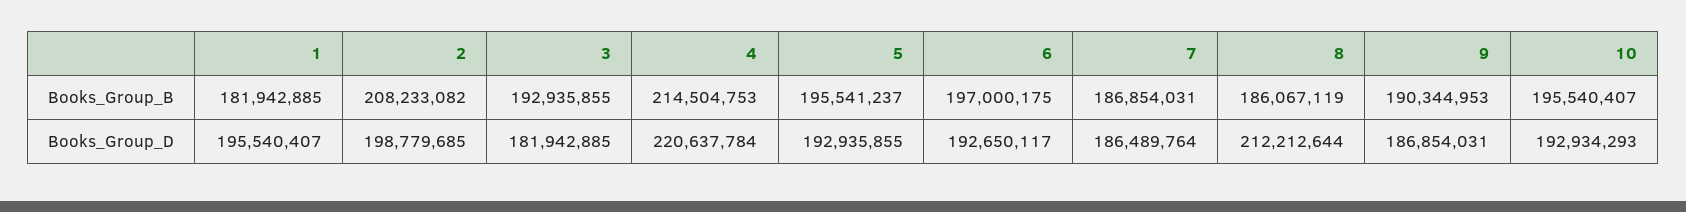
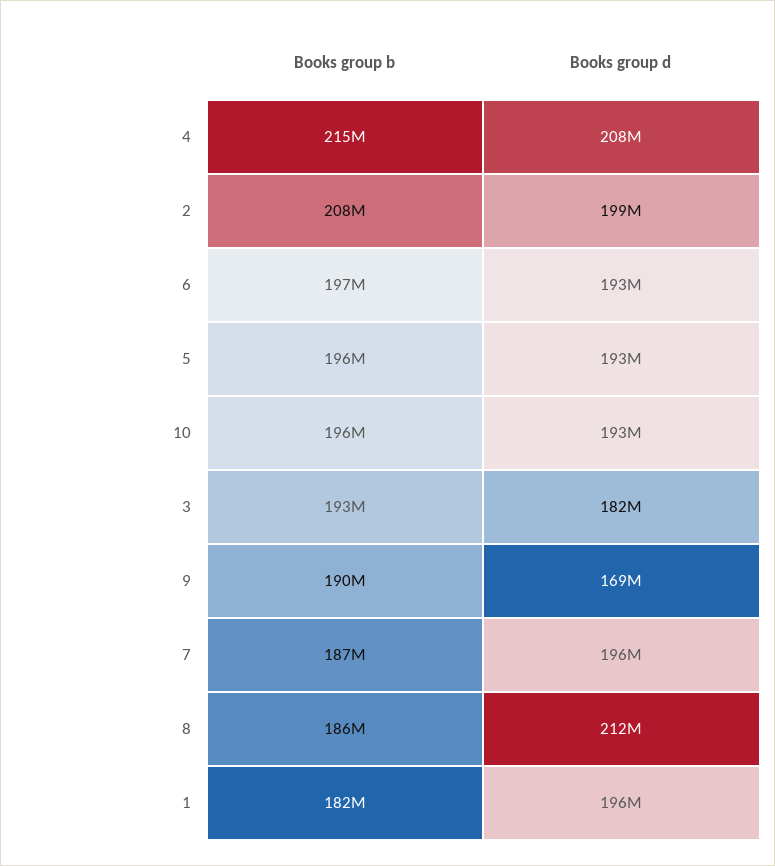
  {
    "1": {
      "Books_Group_B": 181942885,
      "Books_Group_D": 195540407
    },
    "2": {
      "Books_Group_B": 208233082,
      "Books_Group_D": 198779685
    },
    "3": {
      "Books_Group_B": 192935855,
      "Books_Group_D": 181942885
    },
    "4": {
      "Books_Group_B": 214504753,
-     "Books_Group_D": 220637784
+     "Books_Group_D": 208000000
    },
    "5": {
      "Books_Group_B": 195541237,
      "Books_Group_D": 192935855
    },
    "6": {
      "Books_Group_B": 197000175,
      "Books_Group_D": 192650117
    },
    "7": {
      "Books_Group_B": 186854031,
-     "Books_Group_D": 186489764
+     "Books_Group_D": 196000000
    },
    "8": {
      "Books_Group_B": 186067119,
      "Books_Group_D": 212212644
    },
    "9": {
      "Books_Group_B": 190344953,
-     "Books_Group_D": 186854031
+     "Books_Group_D": 169000000
    },
    "10": {
      "Books_Group_B": 195540407,
      "Books_Group_D": 192934293
    }
  }

